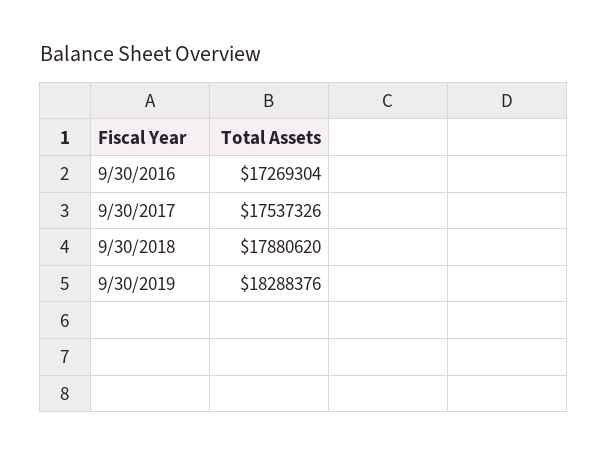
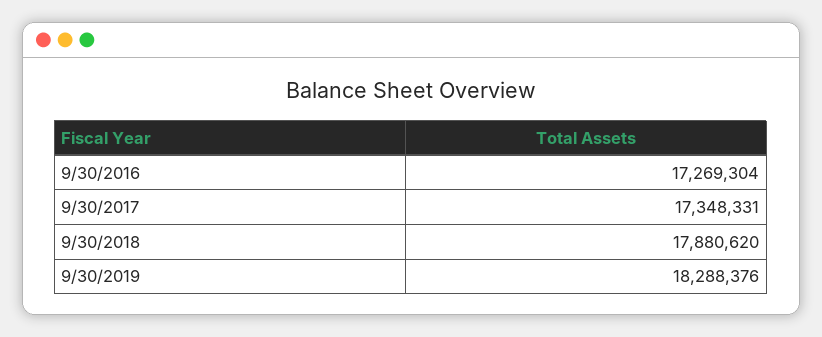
  {
    "9/30/2016": 17269304,
-   "9/30/2017": 17537326,
+   "9/30/2017": 17348331,
    "9/30/2018": 17880620,
    "9/30/2019": 18288376
  }

